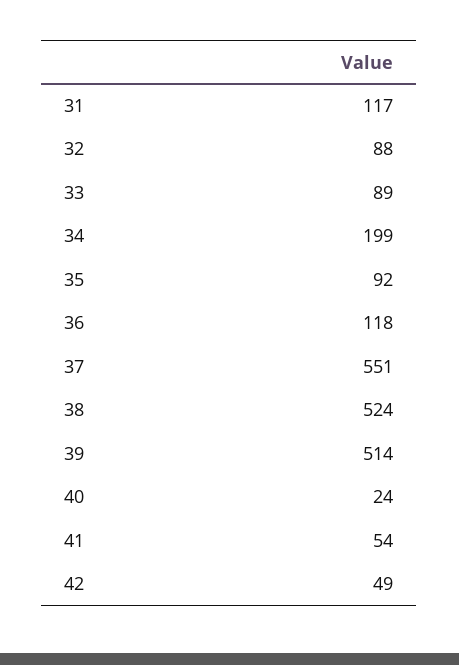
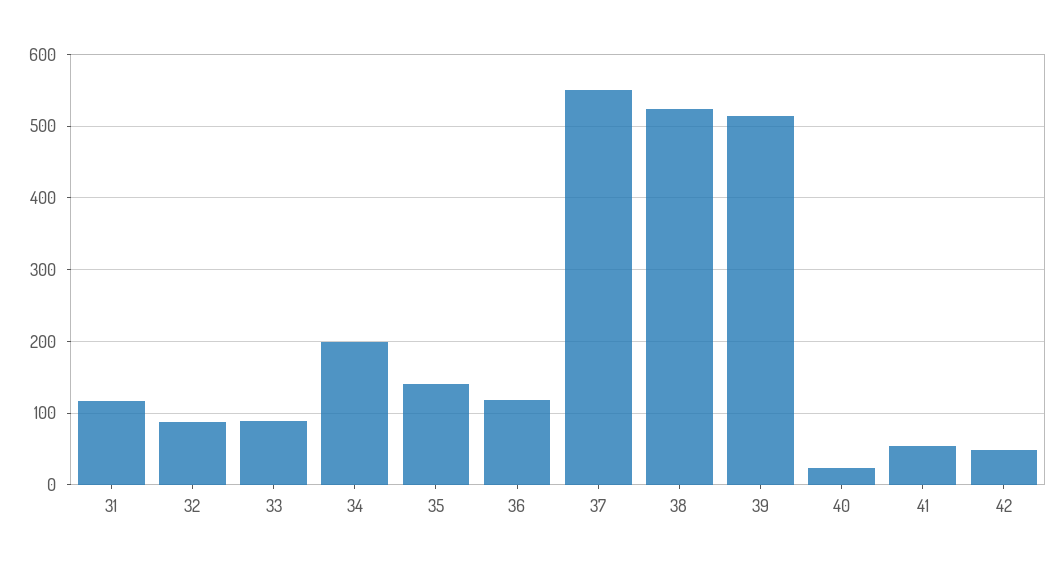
  {
    "31": 117,
    "32": 88,
    "33": 89,
    "34": 199,
-   "35": 92,
+   "35": 140,
    "36": 118,
    "37": 551,
    "38": 524,
    "39": 514,
    "40": 24,
    "41": 54,
    "42": 49
  }

